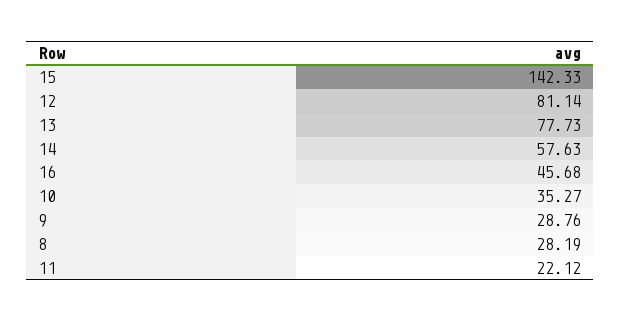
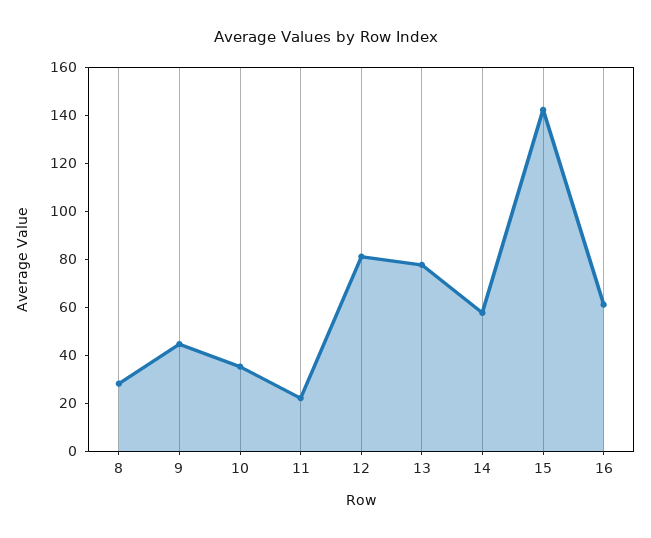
  {
    "15": 142.33,
    "12": 81.14,
    "13": 77.73,
    "14": 57.63,
-   "16": 45.68,
+   "16": 60,
    "10": 35.27,
-   "9": 28.76,
+   "9": 45,
    "8": 28.19,
    "11": 22.12
  }

